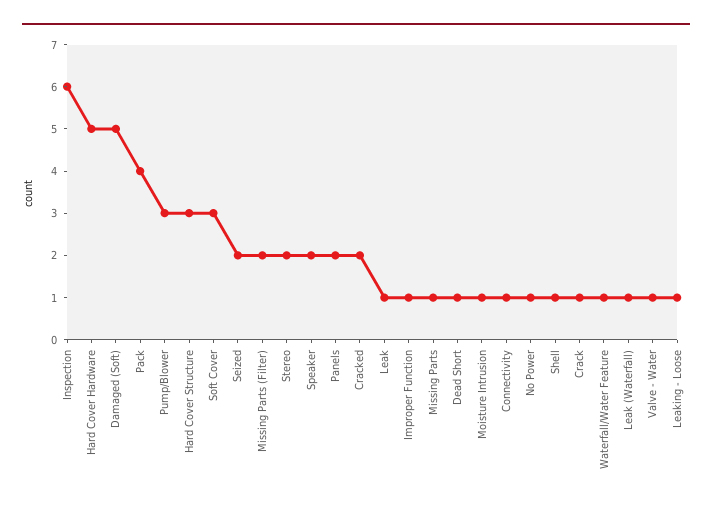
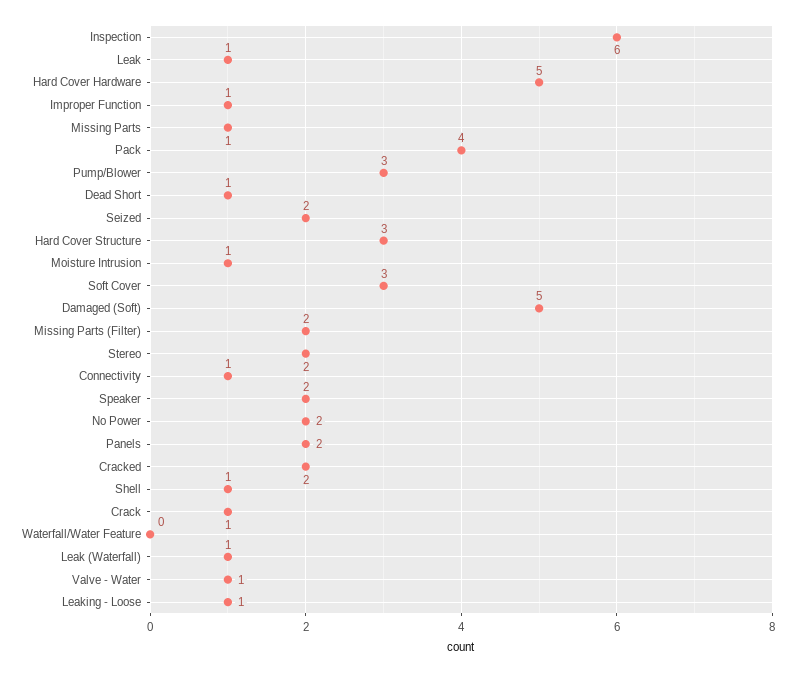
  {
    "Inspection": 6,
    "Hard Cover Hardware": 5,
    "Damaged (Soft)": 5,
    "Pack": 4,
    "Pump/Blower": 3,
    "Hard Cover Structure": 3,
    "Soft Cover": 3,
    "Seized": 2,
    "Missing Parts (Filter)": 2,
    "Stereo": 2,
    "Speaker": 2,
    "Panels": 2,
    "Cracked": 2,
    "Leak": 1,
    "Improper Function": 1,
    "Missing Parts": 1,
    "Dead Short": 1,
    "Moisture Intrusion": 1,
    "Connectivity": 1,
-   "No Power": 1,
+   "No Power": 2,
    "Shell": 1,
    "Crack": 1,
-   "Waterfall/Water Feature": 1,
+   "Waterfall/Water Feature": 0,
    "Leak (Waterfall)": 1,
    "Valve - Water": 1,
    "Leaking - Loose": 1
  }

